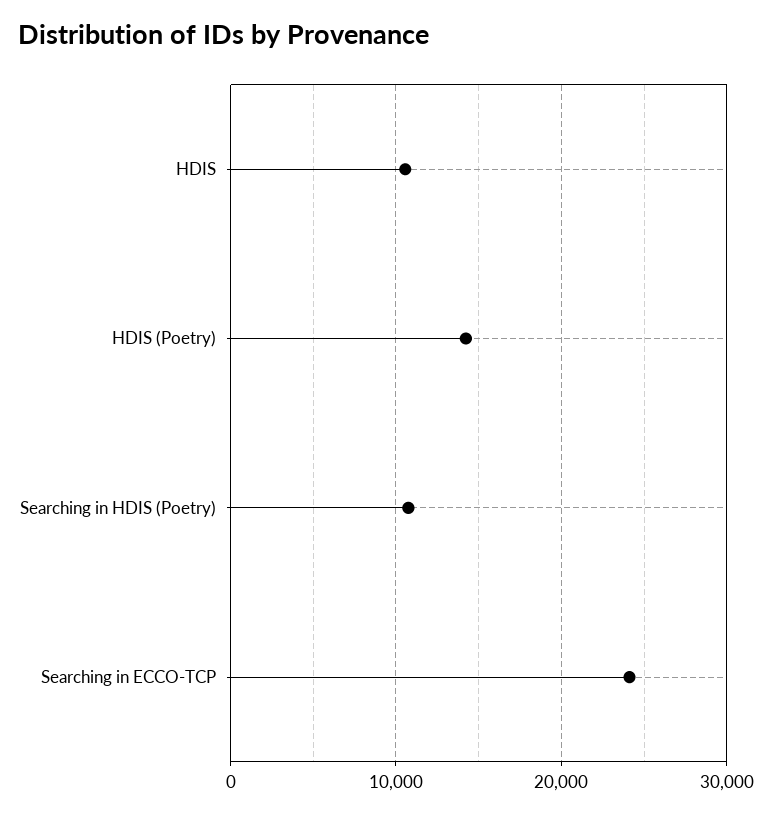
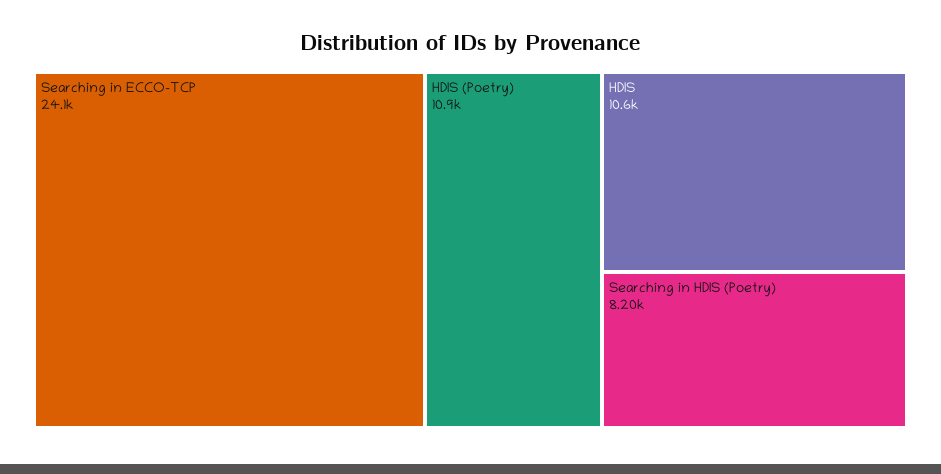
  {
    "HDIS": 10600,
-   "HDIS (Poetry)": 14000,
+   "HDIS (Poetry)": 10900,
-   "Searching in HDIS (Poetry)": 11000,
+   "Searching in HDIS (Poetry)": 8200,
    "Searching in ECCO-TCP": 24100
  }

